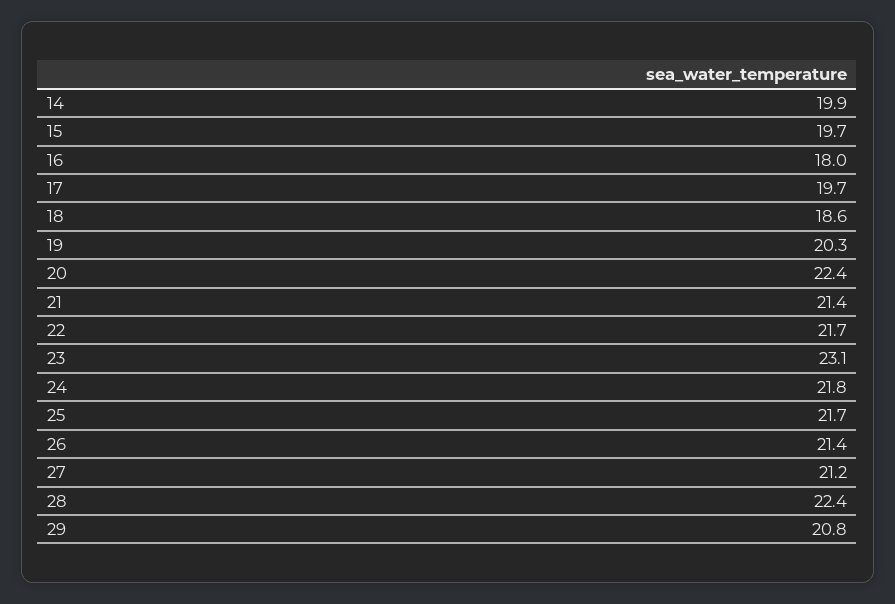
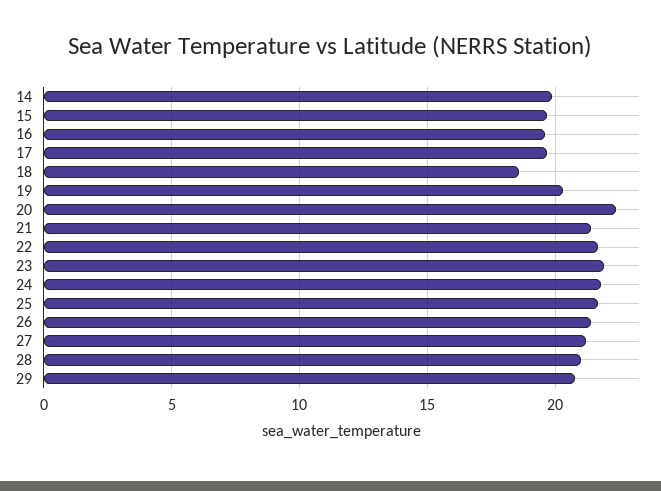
  {
    "14": 19.9,
    "15": 19.7,
-   "16": 18,
+   "16": 19.5,
    "17": 19.7,
    "18": 18.6,
    "19": 20.3,
    "20": 22.4,
    "21": 21.4,
    "22": 21.7,
-   "23": 23.1,
+   "23": 22,
    "24": 21.8,
    "25": 21.7,
    "26": 21.4,
    "27": 21.2,
-   "28": 22.4,
+   "28": 21,
    "29": 20.8
  }

